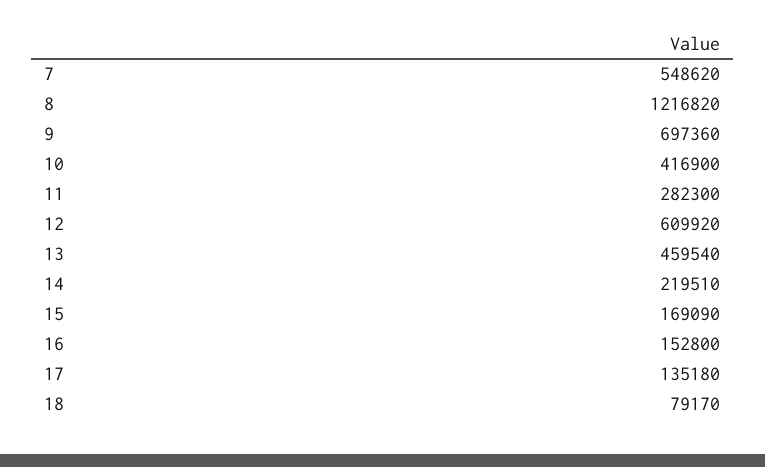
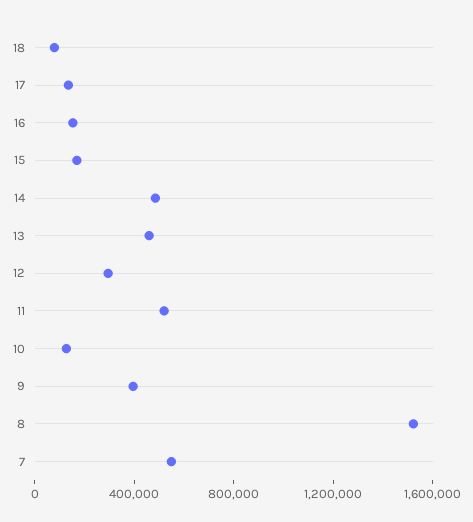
  {
    "7": 548620,
-   "8": 1216820,
+   "8": 1500000,
-   "9": 697360,
+   "9": 400000,
-   "10": 416900,
+   "10": 100000,
-   "11": 282300,
+   "11": 500000,
-   "12": 609920,
+   "12": 300000,
    "13": 459540,
-   "14": 219510,
+   "14": 500000,
    "15": 169090,
    "16": 152800,
    "17": 135180,
    "18": 79170
  }

